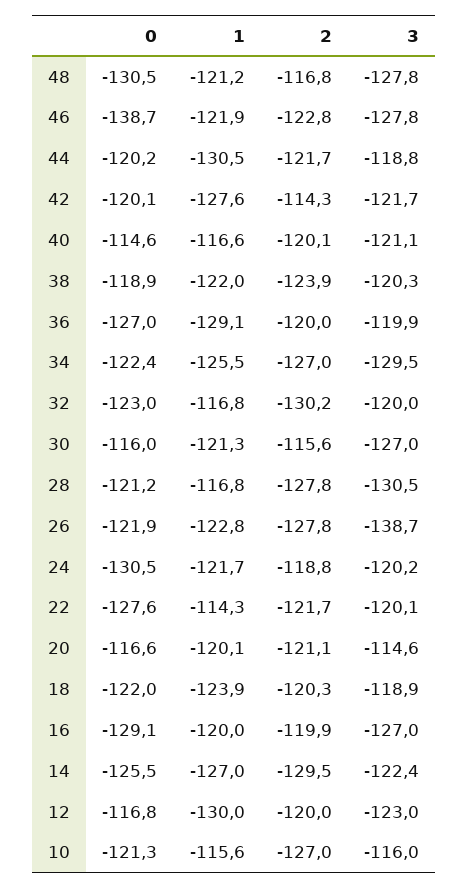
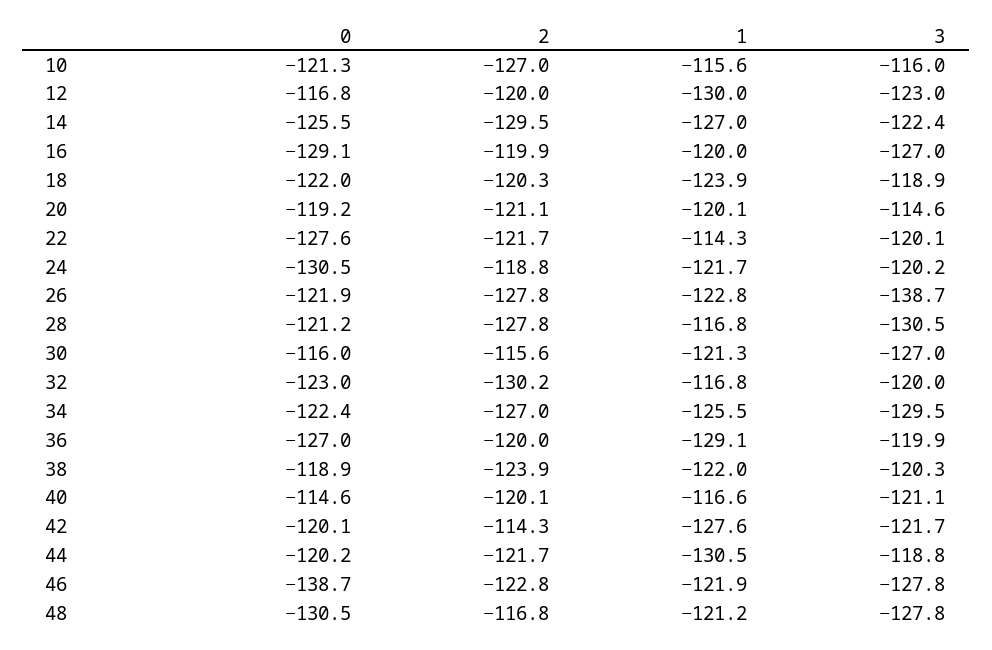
  {
    "0": {
      "48": -130.5,
      "46": -138.7,
      "44": -120.2,
      "42": -120.1,
      "40": -114.6,
      "38": -118.9,
      "36": -127,
      "34": -122.4,
      "32": -123,
      "30": -116,
      "28": -121.2,
      "26": -121.9,
      "24": -130.5,
      "22": -127.6,
-     "20": -116.6,
+     "20": -119.2,
      "18": -122,
      "16": -129.1,
      "14": -125.5,
      "12": -116.8,
      "10": -121.3
    },
    "1": {
      "48": -121.2,
      "46": -121.9,
      "44": -130.5,
      "42": -127.6,
      "40": -116.6,
      "38": -122,
      "36": -129.1,
      "34": -125.5,
      "32": -116.8,
      "30": -121.3,
      "28": -116.8,
      "26": -122.8,
      "24": -121.7,
      "22": -114.3,
      "20": -120.1,
      "18": -123.9,
      "16": -120,
      "14": -127,
      "12": -130,
      "10": -115.6
    },
    "2": {
      "48": -116.8,
      "46": -122.8,
      "44": -121.7,
      "42": -114.3,
      "40": -120.1,
      "38": -123.9,
      "36": -120,
      "34": -127,
      "32": -130.2,
      "30": -115.6,
      "28": -127.8,
      "26": -127.8,
      "24": -118.8,
      "22": -121.7,
      "20": -121.1,
      "18": -120.3,
      "16": -119.9,
      "14": -129.5,
      "12": -120,
      "10": -127
    },
    "3": {
      "48": -127.8,
      "46": -127.8,
      "44": -118.8,
      "42": -121.7,
      "40": -121.1,
      "38": -120.3,
      "36": -119.9,
      "34": -129.5,
      "32": -120,
      "30": -127,
      "28": -130.5,
      "26": -138.7,
      "24": -120.2,
      "22": -120.1,
      "20": -114.6,
      "18": -118.9,
      "16": -127,
      "14": -122.4,
      "12": -123,
      "10": -116
    }
  }

